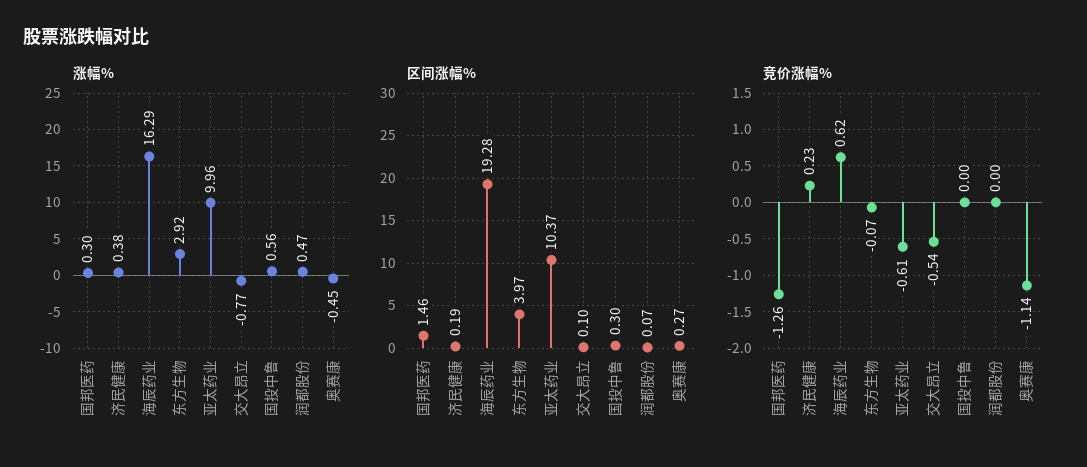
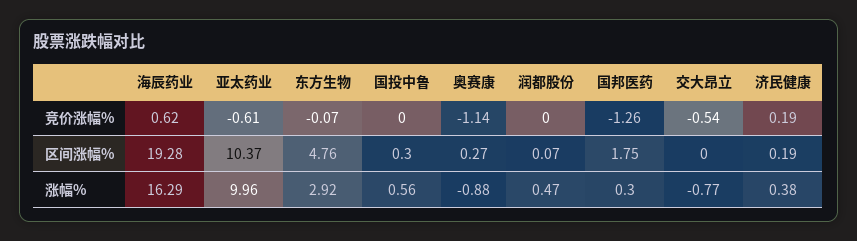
  {
    "涨幅%": {
      "国邦医药": 0.3,
      "济民健康": 0.38,
      "海辰药业": 16.29,
      "东方生物": 2.92,
      "亚太药业": 9.96,
      "交大昂立": -0.77,
      "国投中鲁": 0.56,
      "润都股份": 0.47,
-     "奥赛康": -0.45
+     "奥赛康": -0.88
    },
    "区间涨幅%": {
-     "国邦医药": 1.46,
+     "国邦医药": 1.75,
      "济民健康": 0.19,
      "海辰药业": 19.28,
-     "东方生物": 3.97,
+     "东方生物": 4.76,
      "亚太药业": 10.37,
-     "交大昂立": 0.1,
+     "交大昂立": 0,
      "国投中鲁": 0.3,
      "润都股份": 0.07,
      "奥赛康": 0.27
    },
    "竞价涨幅%": {
      "国邦医药": -1.26,
-     "济民健康": 0.23,
+     "济民健康": 0.19,
      "海辰药业": 0.62,
      "东方生物": -0.07,
      "亚太药业": -0.61,
      "交大昂立": -0.54,
      "国投中鲁": 0,
      "润都股份": 0,
      "奥赛康": -1.14
    }
  }

